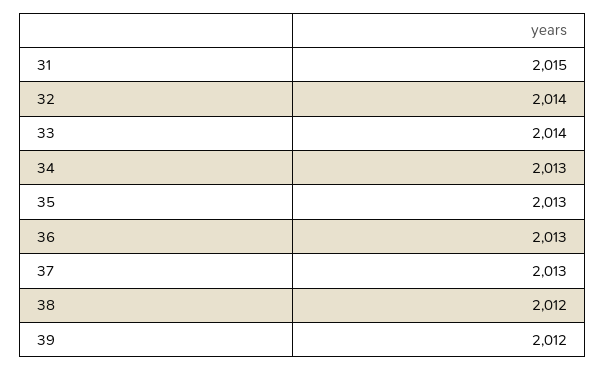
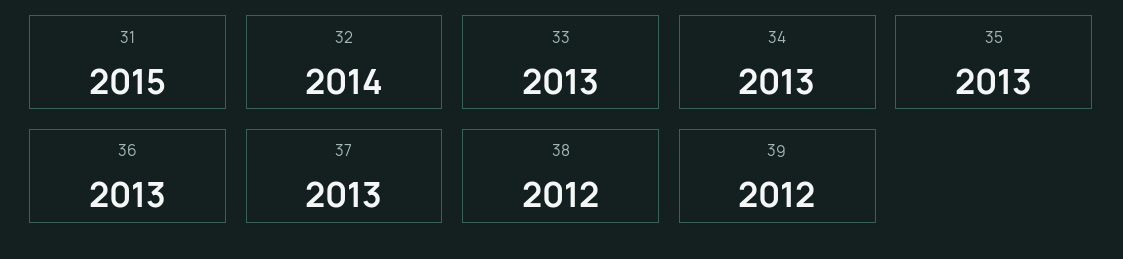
  {
    "31": 2015,
    "32": 2014,
-   "33": 2014,
+   "33": 2013,
    "34": 2013,
    "35": 2013,
    "36": 2013,
    "37": 2013,
    "38": 2012,
    "39": 2012
  }

